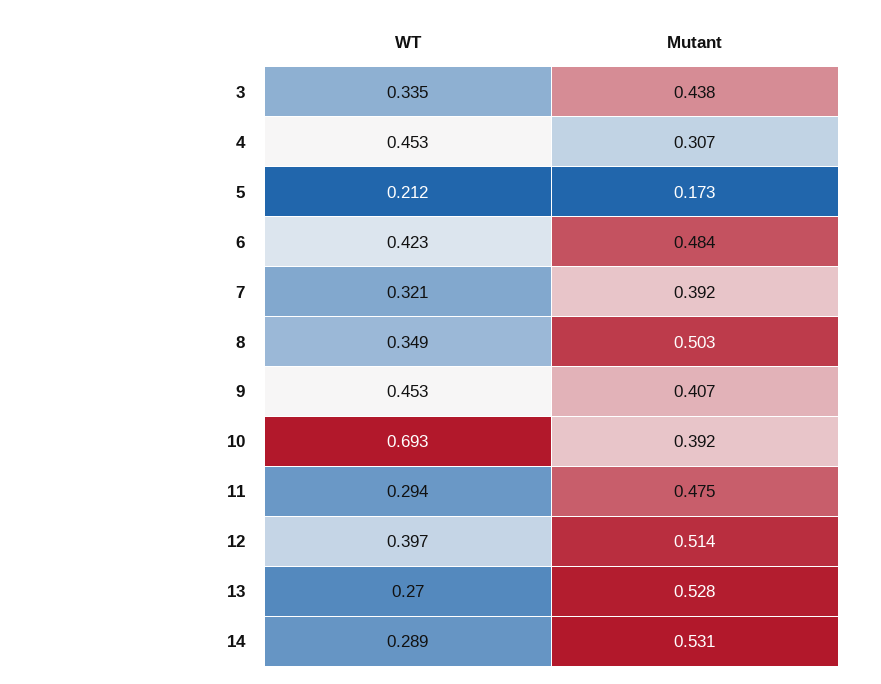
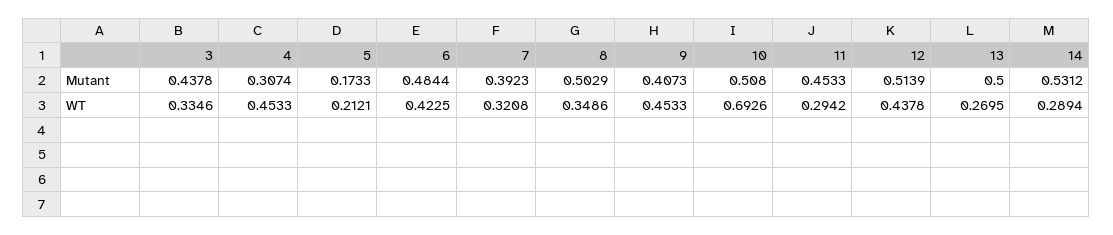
  {
    "WT": {
      "3": 0.3346,
      "4": 0.4533,
      "5": 0.2121,
      "6": 0.4225,
      "7": 0.3208,
      "8": 0.3486,
      "9": 0.4533,
      "10": 0.6926,
      "11": 0.2942,
-     "12": 0.397,
+     "12": 0.4378,
      "13": 0.2695,
      "14": 0.2894
    },
    "Mutant": {
      "3": 0.4378,
      "4": 0.3074,
      "5": 0.1733,
      "6": 0.4844,
      "7": 0.3923,
      "8": 0.5029,
      "9": 0.4073,
-     "10": 0.392,
+     "10": 0.508,
-     "11": 0.475,
+     "11": 0.4533,
      "12": 0.5139,
-     "13": 0.528,
+     "13": 0.5,
      "14": 0.5312
    }
  }

